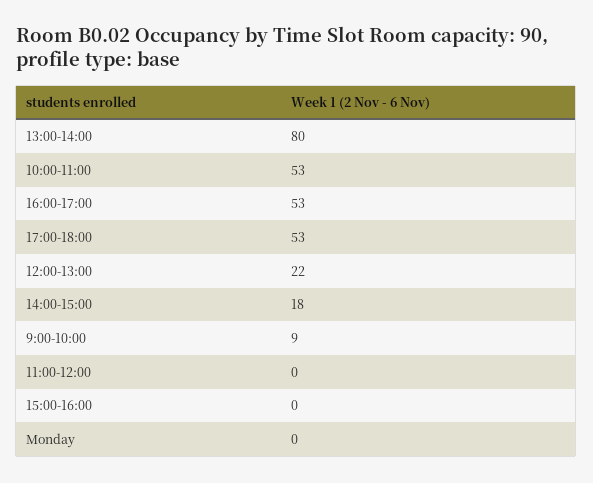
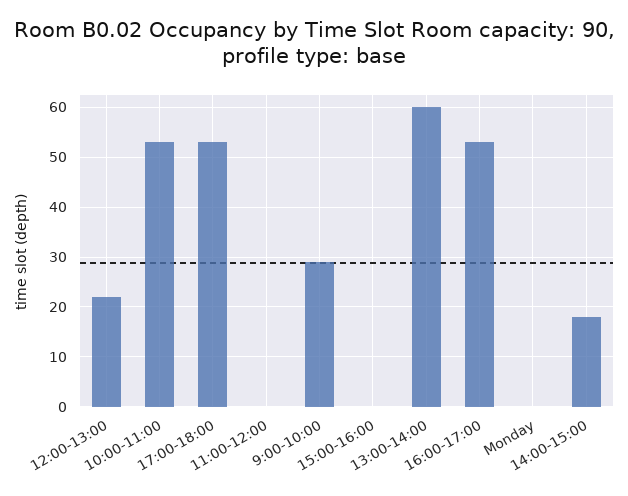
  {
-   "13:00-14:00": 80,
+   "13:00-14:00": 60,
    "10:00-11:00": 53,
    "16:00-17:00": 53,
    "17:00-18:00": 53,
    "12:00-13:00": 22,
    "14:00-15:00": 18,
-   "9:00-10:00": 9,
+   "9:00-10:00": 30,
    "11:00-12:00": 0,
    "15:00-16:00": 0,
    "Monday": 0
  }

